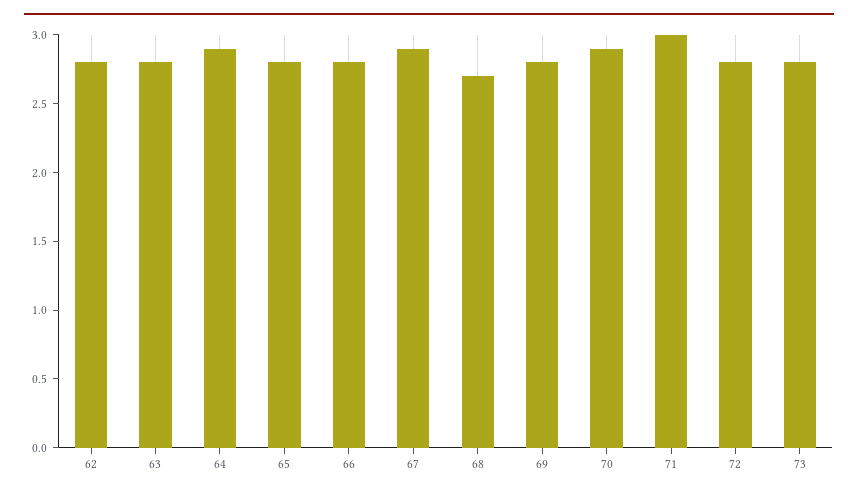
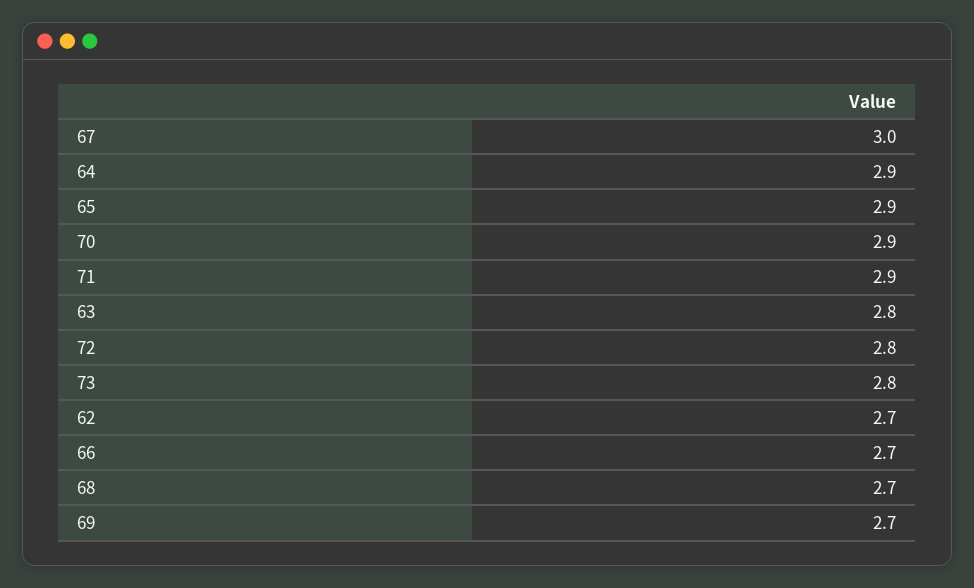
  {
-   "62": 2.8,
+   "62": 2.7,
    "63": 2.8,
    "64": 2.9,
-   "65": 2.8,
+   "65": 2.9,
-   "66": 2.8,
+   "66": 2.7,
-   "67": 2.9,
+   "67": 3,
    "68": 2.7,
-   "69": 2.8,
+   "69": 2.7,
    "70": 2.9,
-   "71": 3,
+   "71": 2.9,
    "72": 2.8,
    "73": 2.8
  }

